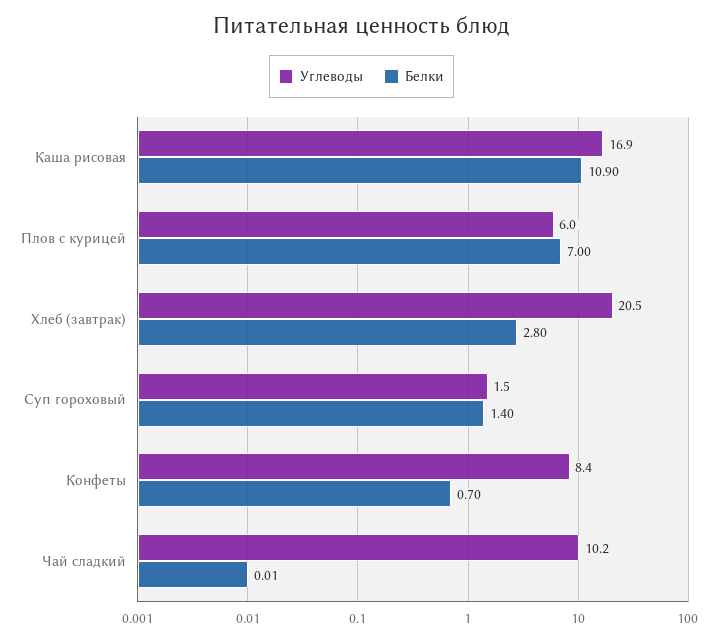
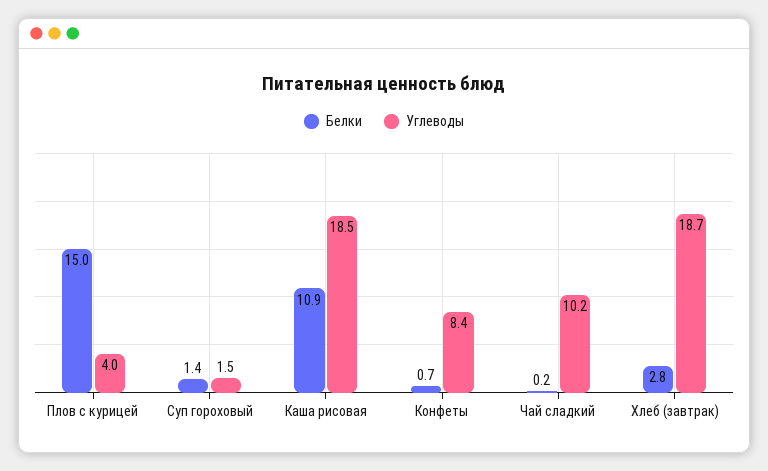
  {
    "Углеводы": {
-     "Каша рисовая": 16.9,
+     "Каша рисовая": 18.5,
-     "Плов с курицей": 6,
+     "Плов с курицей": 4,
-     "Хлеб (завтрак)": 20.5,
+     "Хлеб (завтрак)": 18.7,
      "Суп гороховый": 1.5,
      "Конфеты": 8.4,
      "Чай сладкий": 10.2
    },
    "Белки": {
      "Каша рисовая": 10.9,
-     "Плов с курицей": 7,
+     "Плов с курицей": 15,
      "Хлеб (завтрак)": 2.8,
      "Суп гороховый": 1.4,
      "Конфеты": 0.7,
-     "Чай сладкий": 0.01
+     "Чай сладкий": 0.2
    }
  }

